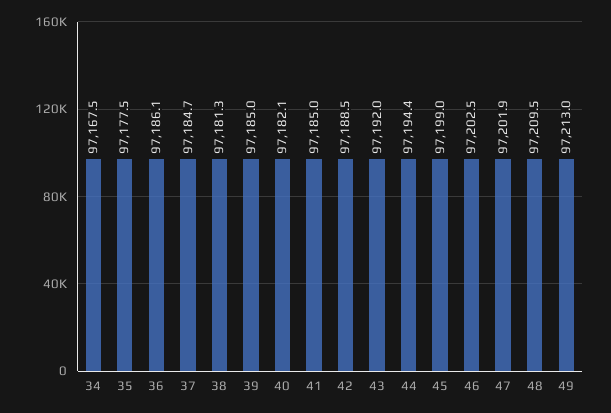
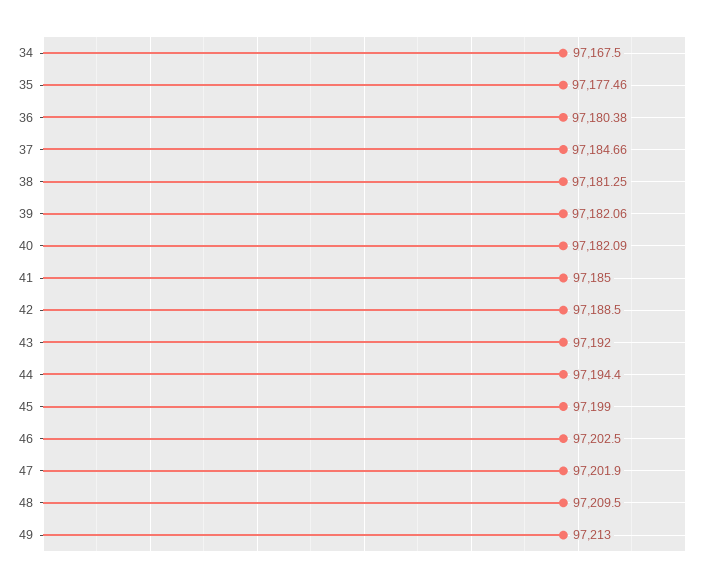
  {
    "34": 97167.5,
    "35": 97177.46,
-   "36": 97186.1,
+   "36": 97180.38,
    "37": 97184.66,
    "38": 97181.25,
-   "39": 97185,
+   "39": 97182.06,
    "40": 97182.09,
    "41": 97185,
    "42": 97188.5,
    "43": 97192,
    "44": 97194.4,
    "45": 97199,
    "46": 97202.5,
    "47": 97201.9,
    "48": 97209.5,
    "49": 97213
  }

